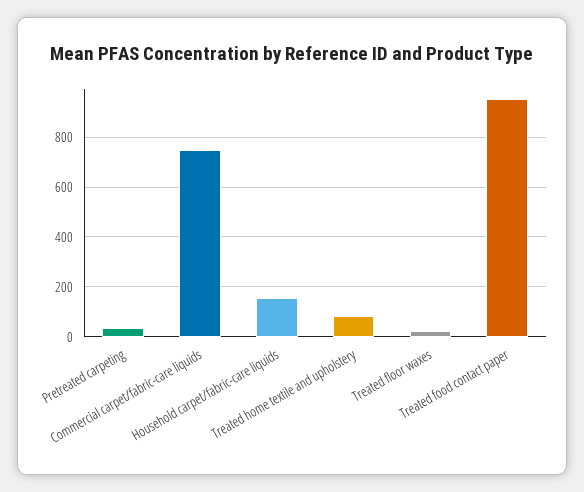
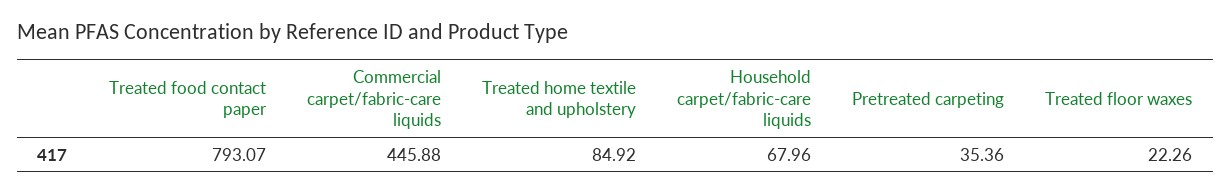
  {
    "Pretreated carpeting": 35.36,
-   "Commercial carpet/fabric-care liquids": 750,
+   "Commercial carpet/fabric-care liquids": 445.88,
-   "Household carpet/fabric-care liquids": 150,
+   "Household carpet/fabric-care liquids": 67.96,
    "Treated home textile and upholstery": 84.92,
    "Treated floor waxes": 22.26,
-   "Treated food contact paper": 950
+   "Treated food contact paper": 793.07
  }

